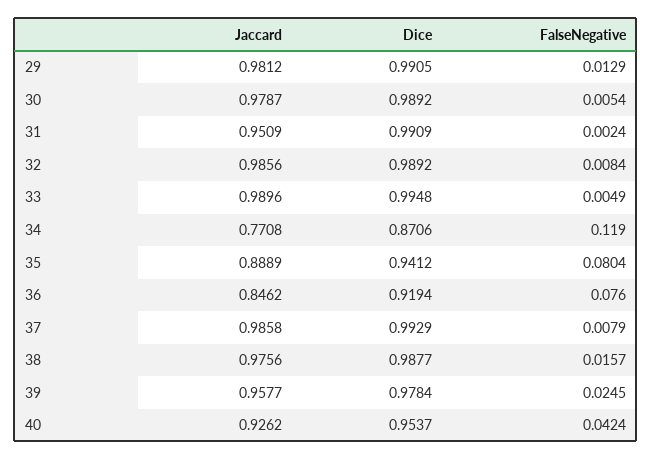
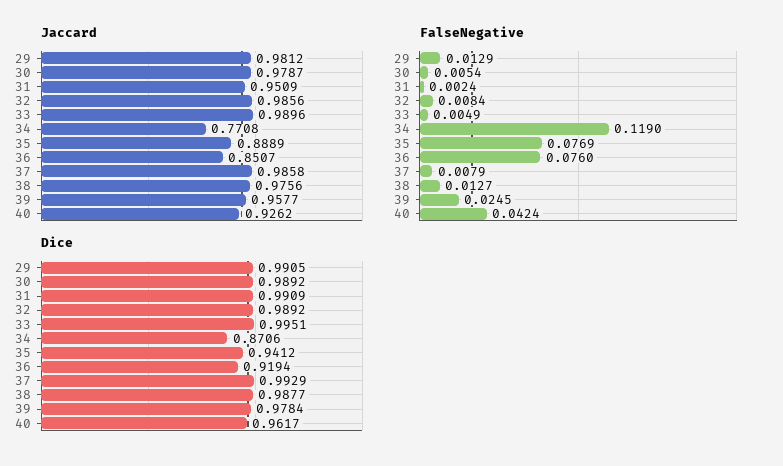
  {
    "Jaccard": {
      "29": 0.9812,
      "30": 0.9787,
      "31": 0.9509,
      "32": 0.9856,
      "33": 0.9896,
      "34": 0.7708,
      "35": 0.8889,
-     "36": 0.8462,
+     "36": 0.8507,
      "37": 0.9858,
      "38": 0.9756,
      "39": 0.9577,
      "40": 0.9262
    },
    "Dice": {
      "29": 0.9905,
      "30": 0.9892,
      "31": 0.9909,
      "32": 0.9892,
-     "33": 0.9948,
+     "33": 0.9951,
      "34": 0.8706,
      "35": 0.9412,
      "36": 0.9194,
      "37": 0.9929,
      "38": 0.9877,
      "39": 0.9784,
-     "40": 0.9537
+     "40": 0.9617
    },
    "FalseNegative": {
      "29": 0.0129,
      "30": 0.0054,
      "31": 0.0024,
      "32": 0.0084,
      "33": 0.0049,
      "34": 0.119,
-     "35": 0.0804,
+     "35": 0.0769,
      "36": 0.076,
      "37": 0.0079,
-     "38": 0.0157,
+     "38": 0.0127,
      "39": 0.0245,
      "40": 0.0424
    }
  }

